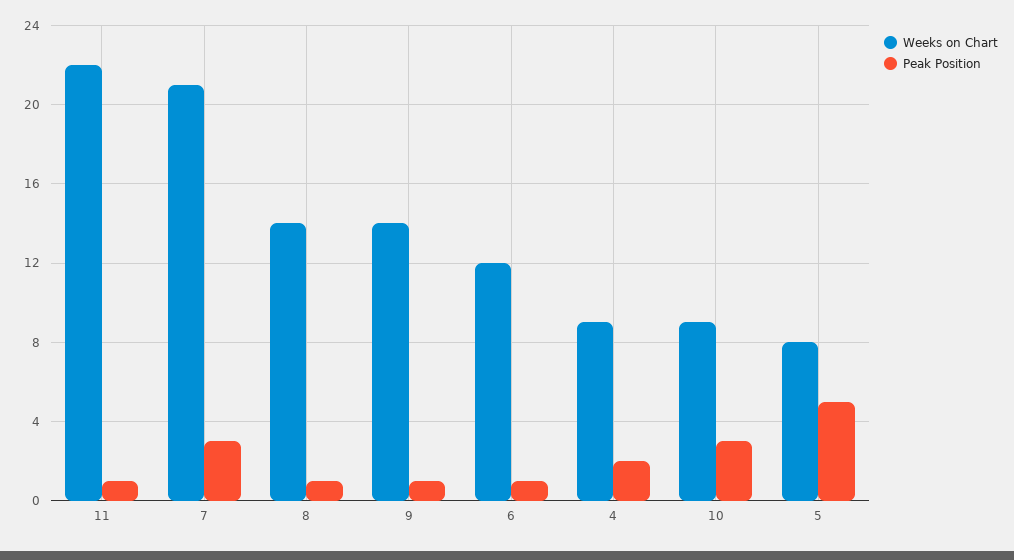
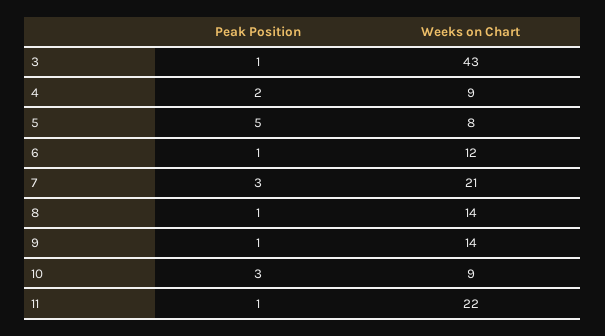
  {
    "Weeks on Chart": {
      "11": 22,
      "7": 21,
      "8": 14,
      "9": 14,
      "6": 12,
      "4": 9,
      "10": 9,
-     "5": 8
+     "5": 8,
+     "3": 43
    },
    "Peak Position": {
      "11": 1,
      "7": 3,
      "8": 1,
      "9": 1,
      "6": 1,
      "4": 2,
      "10": 3,
-     "5": 5
+     "5": 5,
+     "3": 1
    }
  }

